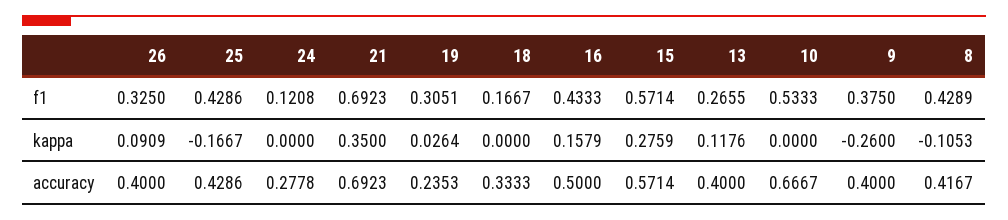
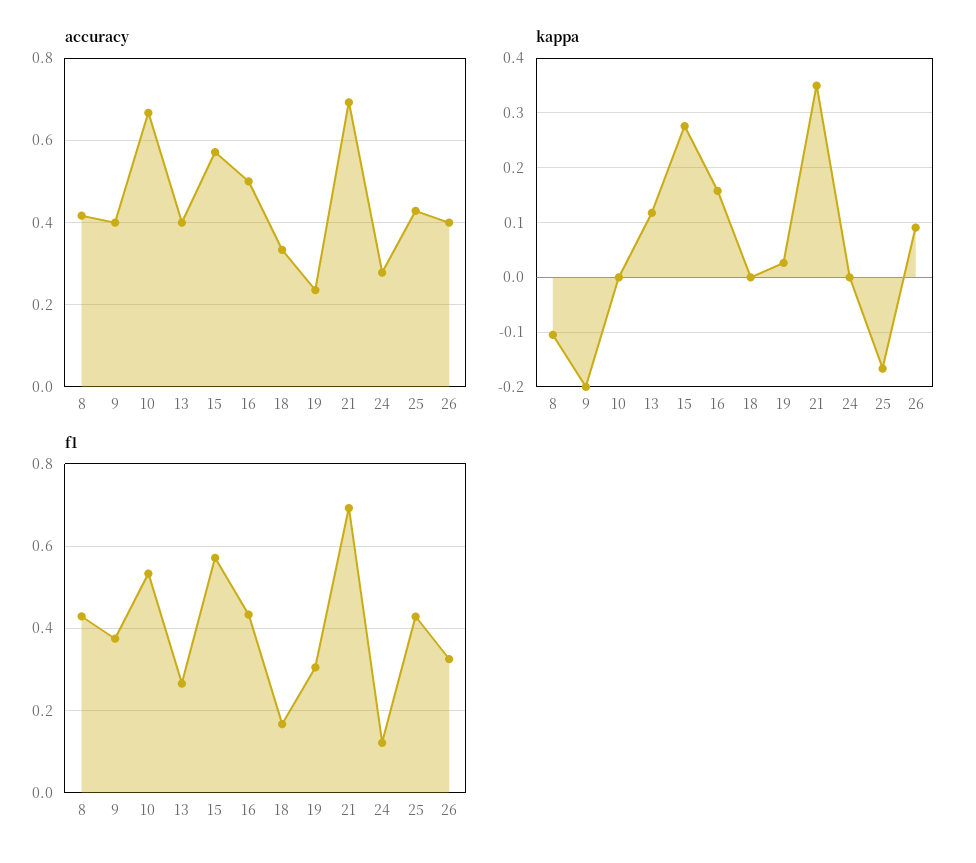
  {
    "f1": {
      "26": 0.325,
      "25": 0.4286,
      "24": 0.1208,
      "21": 0.6923,
      "19": 0.3051,
      "18": 0.1667,
      "16": 0.4333,
      "15": 0.5714,
      "13": 0.2655,
      "10": 0.5333,
      "9": 0.375,
      "8": 0.4289
    },
    "kappa": {
      "26": 0.0909,
      "25": -0.1667,
      "24": 0,
      "21": 0.35,
      "19": 0.0264,
      "18": 0,
      "16": 0.1579,
      "15": 0.2759,
      "13": 0.1176,
      "10": 0,
-     "9": -0.26,
+     "9": -0.2,
      "8": -0.1053
    },
    "accuracy": {
      "26": 0.4,
      "25": 0.4286,
      "24": 0.2778,
      "21": 0.6923,
      "19": 0.2353,
      "18": 0.3333,
      "16": 0.5,
      "15": 0.5714,
      "13": 0.4,
      "10": 0.6667,
      "9": 0.4,
      "8": 0.4167
    }
  }

